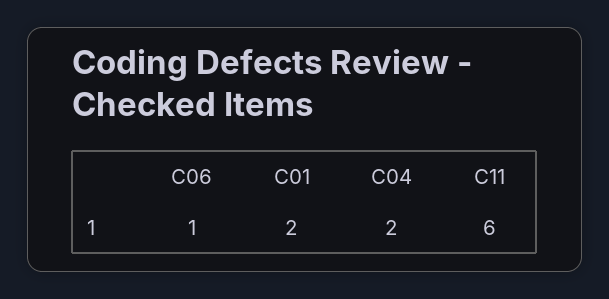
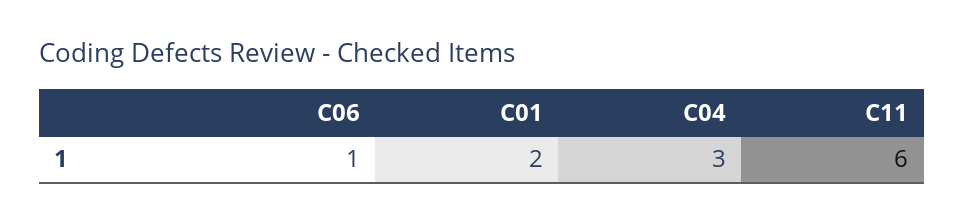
  {
    "C06": 1,
    "C01": 2,
-   "C04": 2,
+   "C04": 3,
    "C11": 6
  }

